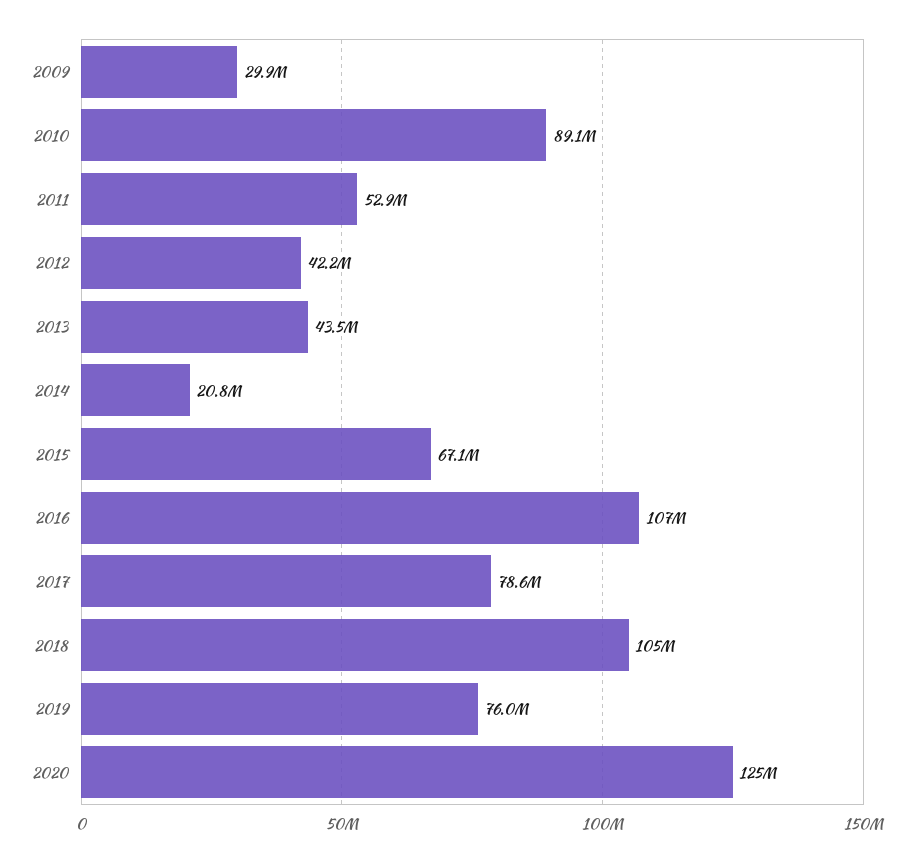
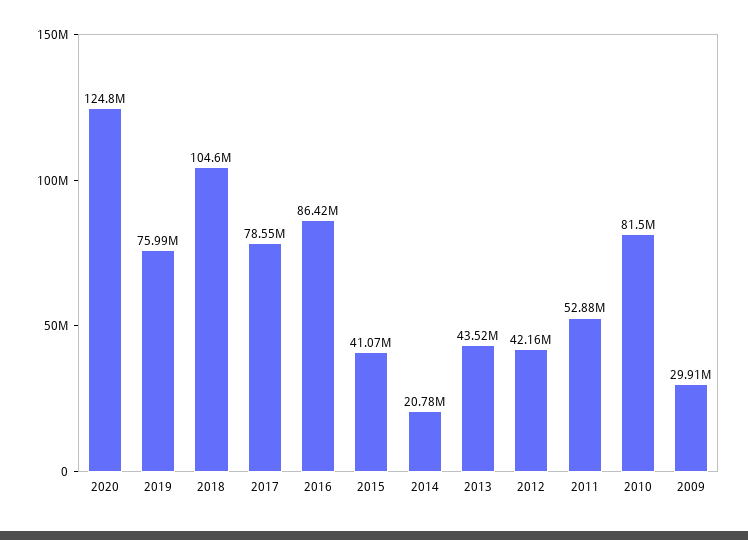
  {
    "2009": 29910000,
-   "2010": 89100000,
+   "2010": 81500000,
    "2011": 52880000,
    "2012": 42160000,
    "2013": 43520000,
    "2014": 20780000,
-   "2015": 67100000,
+   "2015": 41070000,
-   "2016": 107000000,
+   "2016": 86420000,
    "2017": 78550000,
    "2018": 104600000,
    "2019": 75990000,
    "2020": 124800000
  }

